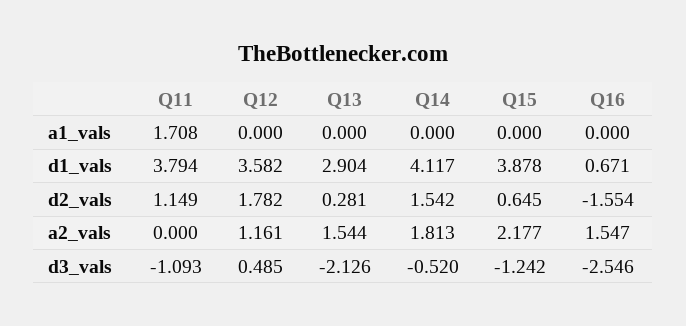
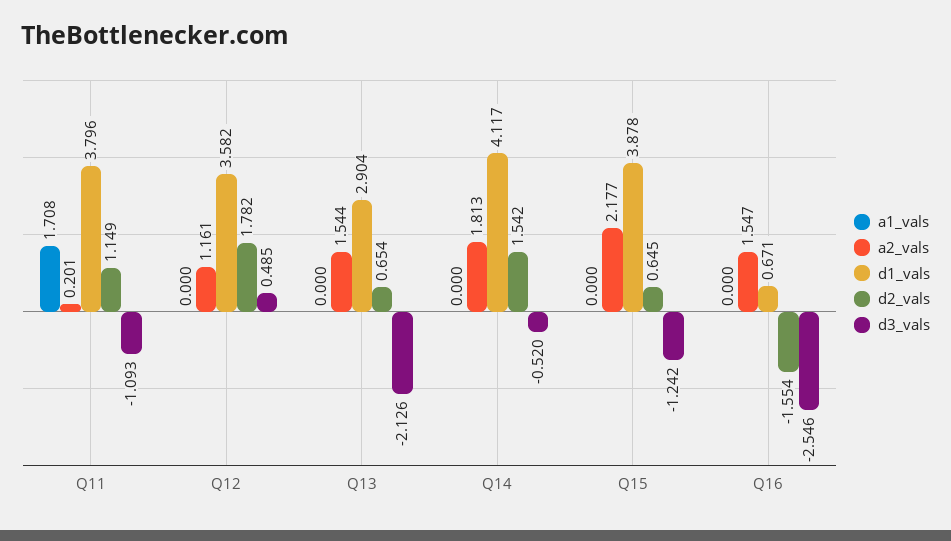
  {
    "a1_vals": {
      "Q11": 1.708,
      "Q12": 0,
      "Q13": 0,
      "Q14": 0,
      "Q15": 0,
      "Q16": 0
    },
    "d1_vals": {
-     "Q11": 3.794,
+     "Q11": 3.796,
      "Q12": 3.582,
      "Q13": 2.904,
      "Q14": 4.117,
      "Q15": 3.878,
      "Q16": 0.671
    },
    "d2_vals": {
      "Q11": 1.149,
      "Q12": 1.782,
-     "Q13": 0.281,
+     "Q13": 0.654,
      "Q14": 1.542,
      "Q15": 0.645,
      "Q16": -1.554
    },
    "a2_vals": {
-     "Q11": 0,
+     "Q11": 0.201,
      "Q12": 1.161,
      "Q13": 1.544,
      "Q14": 1.813,
      "Q15": 2.177,
      "Q16": 1.547
    },
    "d3_vals": {
      "Q11": -1.093,
      "Q12": 0.485,
      "Q13": -2.126,
      "Q14": -0.52,
      "Q15": -1.242,
      "Q16": -2.546
    }
  }

